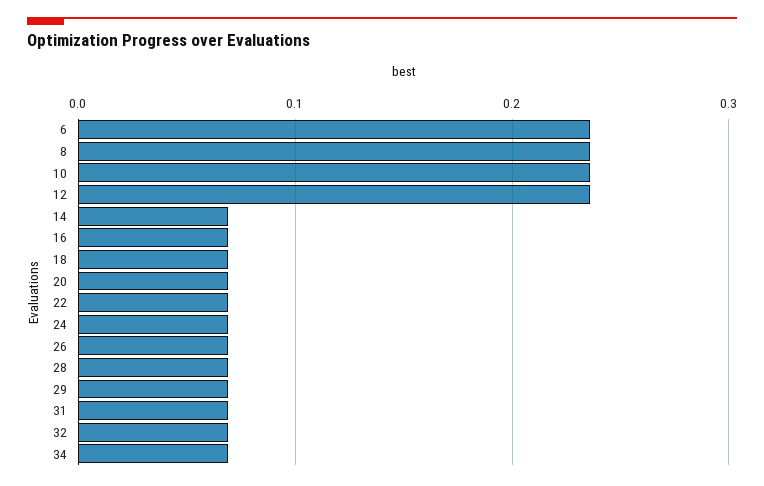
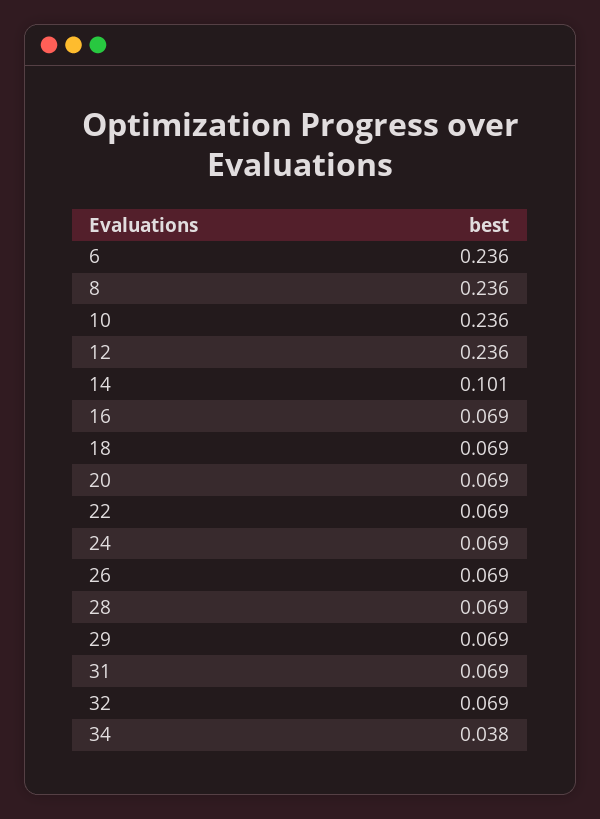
  {
    "6": 0.236,
    "8": 0.236,
    "10": 0.236,
    "12": 0.236,
-   "14": 0.07,
+   "14": 0.101,
    "16": 0.069,
    "18": 0.069,
    "20": 0.069,
    "22": 0.069,
    "24": 0.069,
    "26": 0.069,
    "28": 0.069,
    "29": 0.069,
    "31": 0.069,
    "32": 0.069,
-   "34": 0.07
+   "34": 0.038
  }

